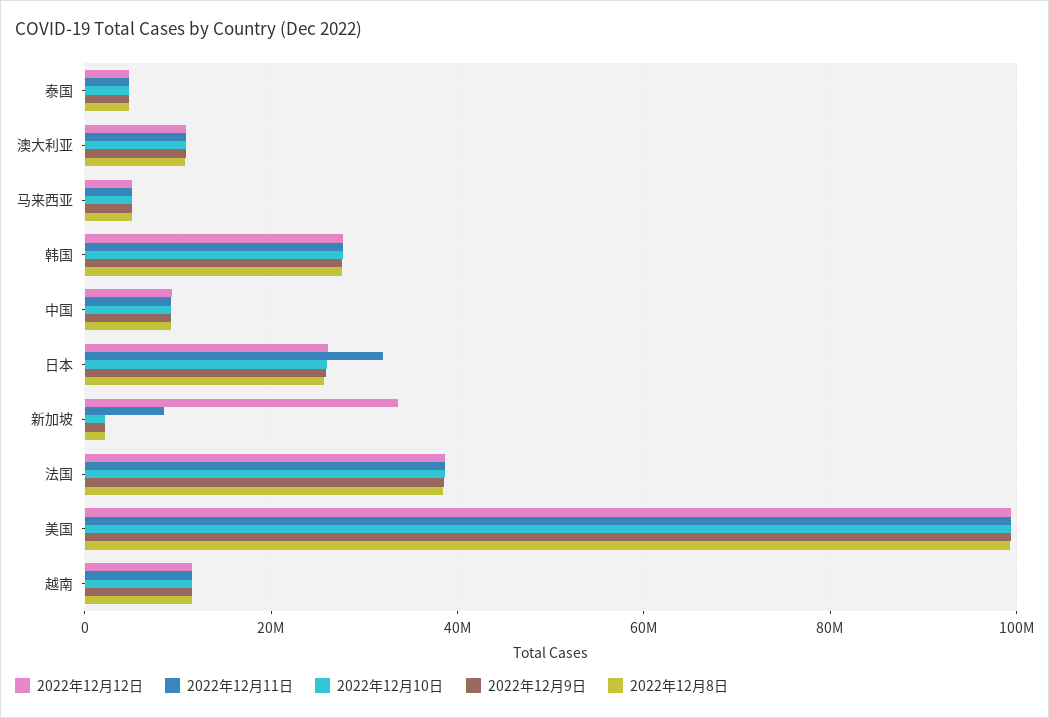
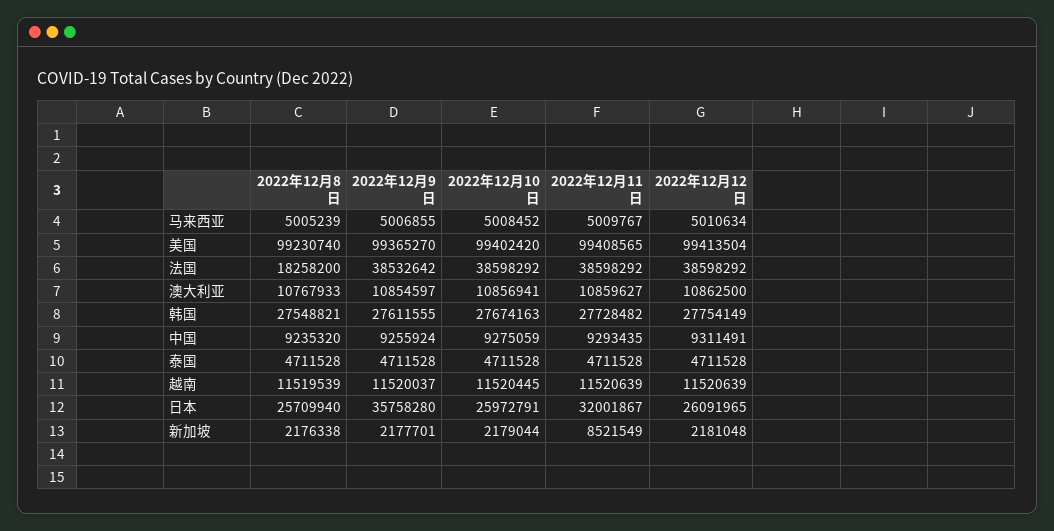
  {
    "2022年12月12日": {
      "泰国": 4711528,
      "澳大利亚": 10862500,
      "马来西亚": 5010634,
      "韩国": 27754149,
      "中国": 9311491,
      "日本": 26091965,
-     "新加坡": 34000000,
+     "新加坡": 2181048,
      "法国": 38598292,
      "美国": 99413504,
      "越南": 11520639
    },
    "2022年12月11日": {
      "泰国": 4711528,
      "澳大利亚": 10859627,
      "马来西亚": 5009767,
      "韩国": 27728482,
      "中国": 9293435,
      "日本": 32001867,
      "新加坡": 8521549,
      "法国": 38598292,
      "美国": 99408565,
      "越南": 11520639
    },
    "2022年12月10日": {
      "泰国": 4711528,
      "澳大利亚": 10856941,
      "马来西亚": 5008452,
      "韩国": 27674163,
      "中国": 9275059,
      "日本": 25972791,
      "新加坡": 2179044,
      "法国": 38598292,
      "美国": 99402420,
      "越南": 11520445
    },
    "2022年12月9日": {
      "泰国": 4711528,
      "澳大利亚": 10854597,
      "马来西亚": 5006855,
      "韩国": 27611555,
      "中国": 9255924,
-     "日本": 26000000,
+     "日本": 35758280,
      "新加坡": 2177701,
      "法国": 38532642,
      "美国": 99365270,
      "越南": 11520037
    },
    "2022年12月8日": {
      "泰国": 4711528,
      "澳大利亚": 10767933,
      "马来西亚": 5005239,
      "韩国": 27548821,
      "中国": 9235320,
      "日本": 25709940,
      "新加坡": 2176338,
-     "法国": 38000000,
+     "法国": 18258200,
      "美国": 99230740,
      "越南": 11519539
    }
  }

